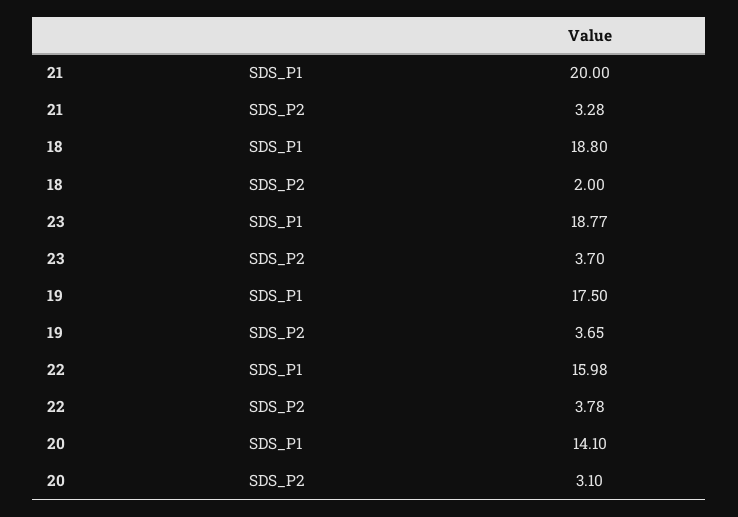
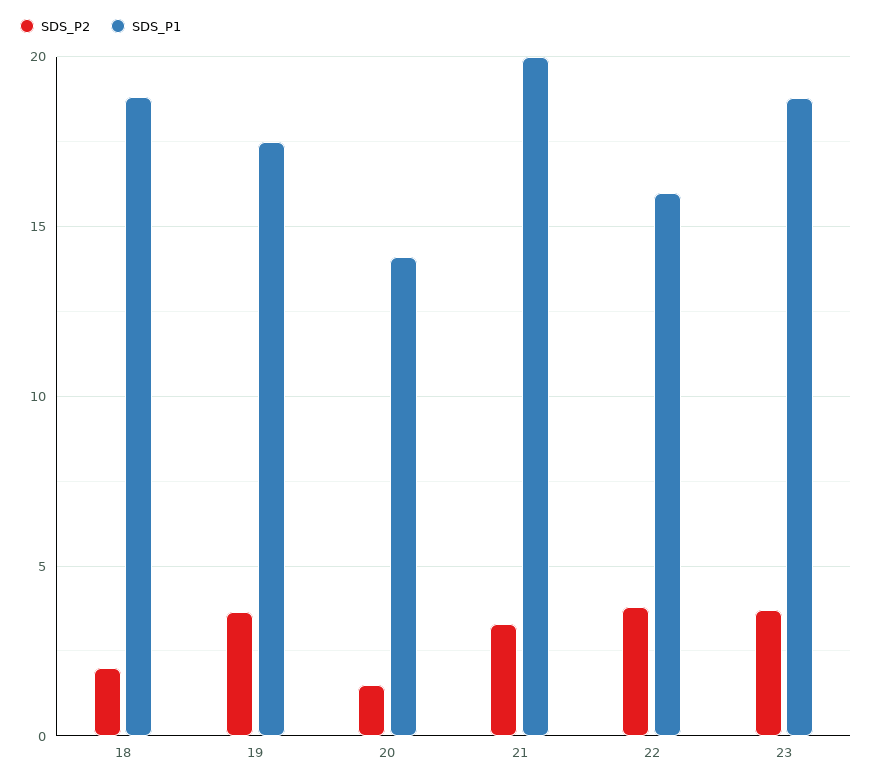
  {
    "SDS_P1": {
      "21": 20,
      "18": 18.8,
      "23": 18.77,
      "19": 17.5,
      "22": 15.98,
      "20": 14.1
    },
    "SDS_P2": {
      "21": 3.28,
      "18": 2,
      "23": 3.7,
      "19": 3.65,
      "22": 3.78,
-     "20": 3.1
+     "20": 1.5
    }
  }

